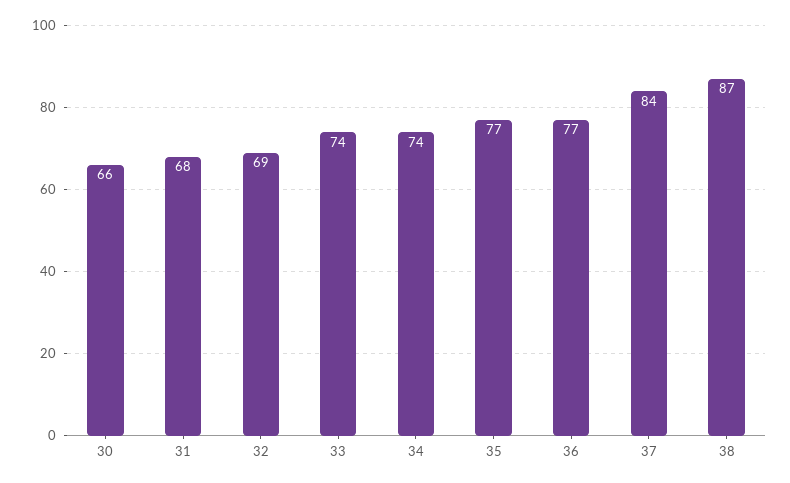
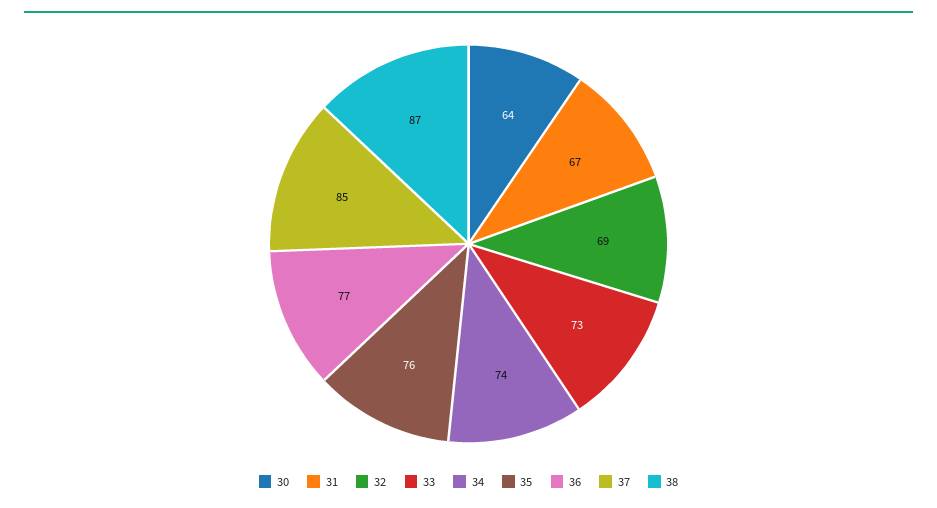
  {
-   "30": 66,
+   "30": 64,
-   "31": 68,
+   "31": 67,
    "32": 69,
-   "33": 74,
+   "33": 73,
    "34": 74,
-   "35": 77,
+   "35": 76,
    "36": 77,
-   "37": 84,
+   "37": 85,
    "38": 87
  }

